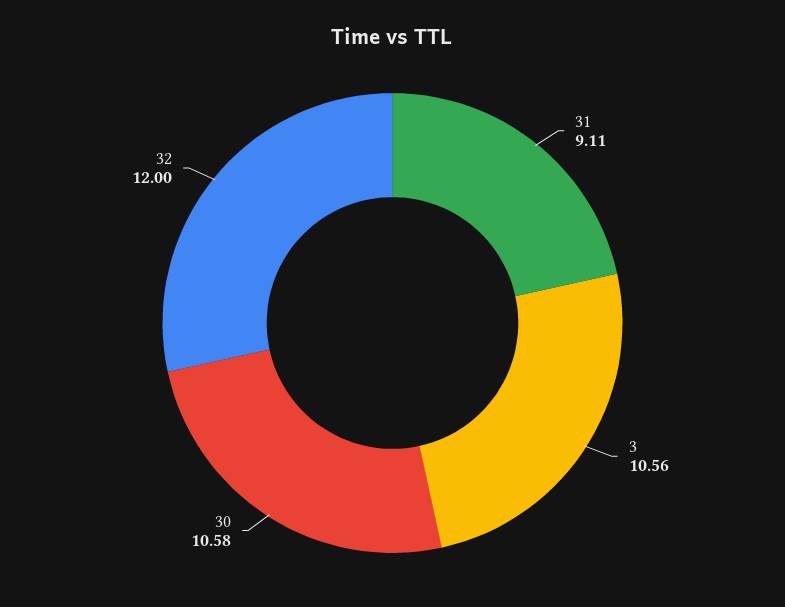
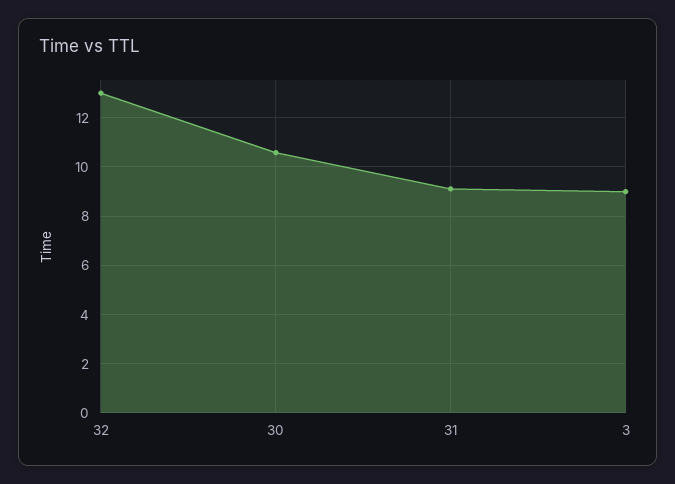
  {
    "31": 9.11,
-   "3": 10.56,
+   "3": 9,
    "30": 10.58,
-   "32": 12
+   "32": 13
  }

